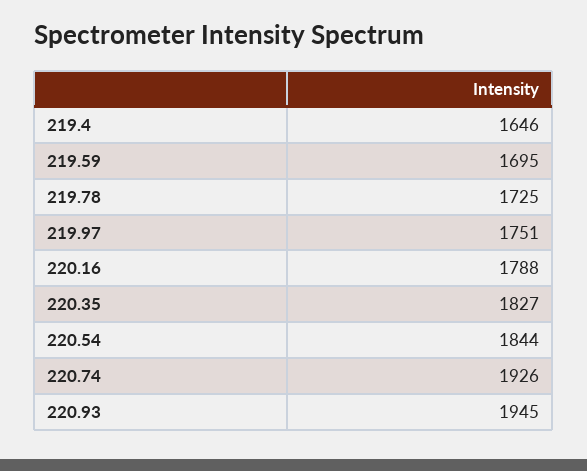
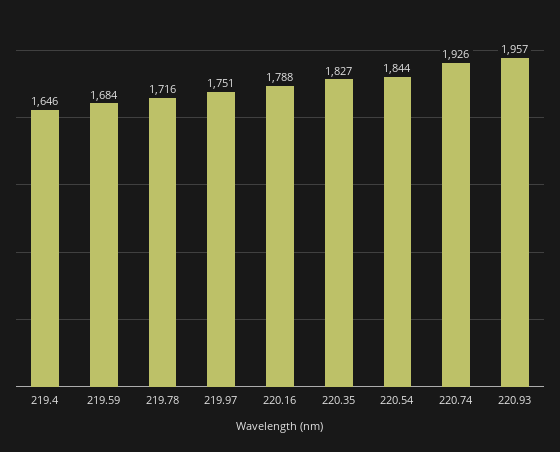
  {
    "219.4": 1646,
-   "219.59": 1695,
+   "219.59": 1684,
-   "219.78": 1725,
+   "219.78": 1716,
    "219.97": 1751,
    "220.16": 1788,
    "220.35": 1827,
    "220.54": 1844,
    "220.74": 1926,
-   "220.93": 1945
+   "220.93": 1957
  }

